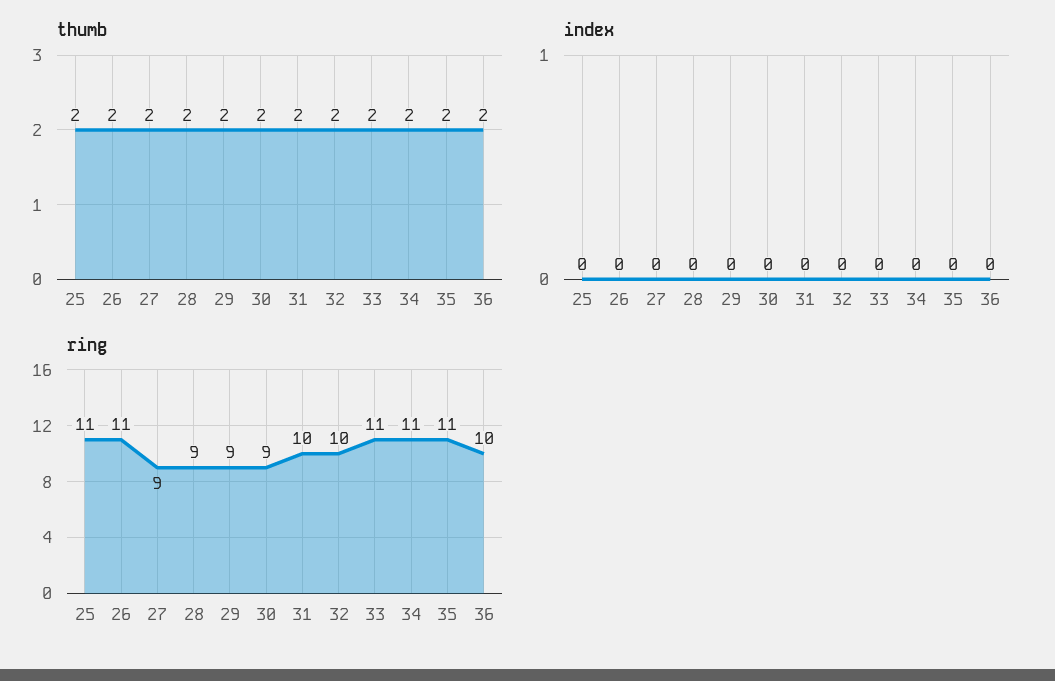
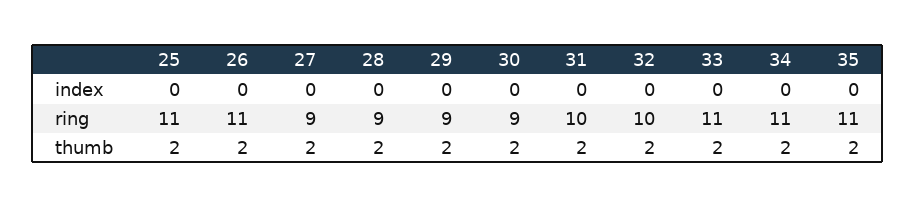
  {
    "thumb": {
      "25": 2,
      "26": 2,
      "27": 2,
      "28": 2,
      "29": 2,
      "30": 2,
      "31": 2,
      "32": 2,
      "33": 2,
      "34": 2,
-     "35": 2,
+     "35": 2
-     "36": 2
    },
    "index": {
      "25": 0,
      "26": 0,
      "27": 0,
      "28": 0,
      "29": 0,
      "30": 0,
      "31": 0,
      "32": 0,
      "33": 0,
      "34": 0,
-     "35": 0,
+     "35": 0
-     "36": 0
    },
    "ring": {
      "25": 11,
      "26": 11,
      "27": 9,
      "28": 9,
      "29": 9,
      "30": 9,
      "31": 10,
      "32": 10,
      "33": 11,
      "34": 11,
-     "35": 11,
+     "35": 11
-     "36": 10
    }
  }

